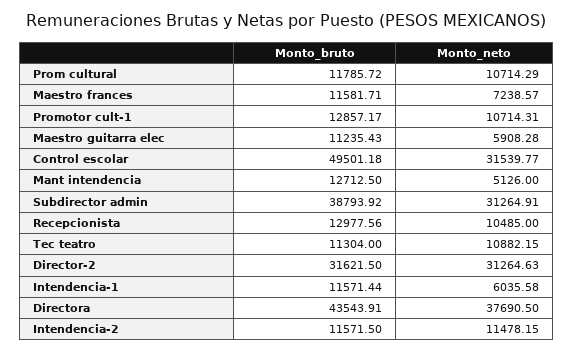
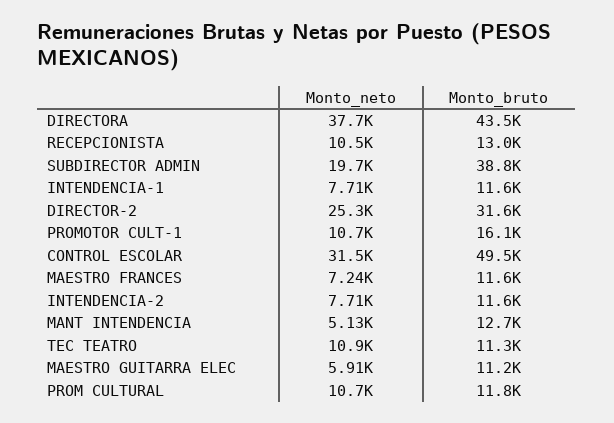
  {
    "Monto_bruto": {
      "Prom cultural": 11785.72,
      "Maestro frances": 11581.71,
-     "Promotor cult-1": 12857.17,
+     "Promotor cult-1": 16100,
      "Maestro guitarra elec": 11235.43,
      "Control escolar": 49501.18,
      "Mant intendencia": 12712.5,
      "Subdirector admin": 38793.92,
      "Recepcionista": 12977.56,
      "Tec teatro": 11304,
      "Director-2": 31621.5,
      "Intendencia-1": 11571.44,
      "Directora": 43543.91,
      "Intendencia-2": 11571.5
    },
    "Monto_neto": {
      "Prom cultural": 10714.29,
      "Maestro frances": 7238.57,
      "Promotor cult-1": 10714.31,
      "Maestro guitarra elec": 5908.28,
      "Control escolar": 31539.77,
      "Mant intendencia": 5126,
-     "Subdirector admin": 31264.91,
+     "Subdirector admin": 19700,
      "Recepcionista": 10485,
      "Tec teatro": 10882.15,
-     "Director-2": 31264.63,
+     "Director-2": 25300,
-     "Intendencia-1": 6035.58,
+     "Intendencia-1": 7710,
      "Directora": 37690.5,
-     "Intendencia-2": 11478.15
+     "Intendencia-2": 7710
    }
  }

